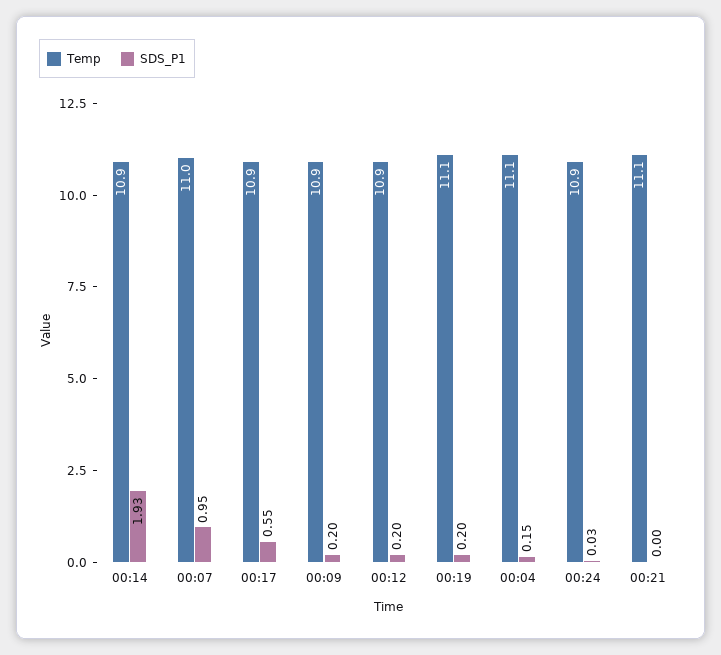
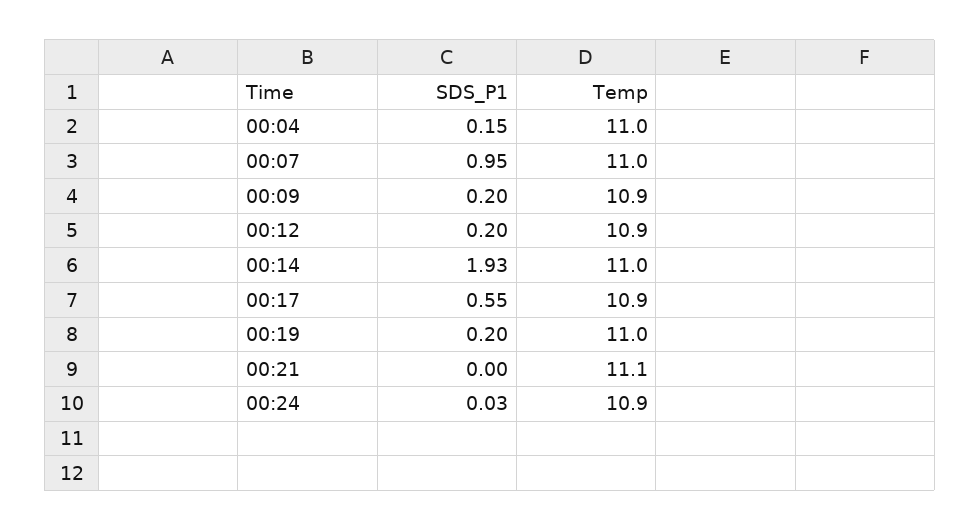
  {
    "Temp": {
-     "00:14": 10.9,
+     "00:14": 11,
      "00:07": 11,
      "00:17": 10.9,
      "00:09": 10.9,
      "00:12": 10.9,
-     "00:19": 11.1,
+     "00:19": 11,
-     "00:04": 11.1,
+     "00:04": 11,
      "00:24": 10.9,
      "00:21": 11.1
    },
    "SDS_P1": {
      "00:14": 1.93,
      "00:07": 0.95,
      "00:17": 0.55,
      "00:09": 0.2,
      "00:12": 0.2,
      "00:19": 0.2,
      "00:04": 0.15,
      "00:24": 0.03,
      "00:21": 0
    }
  }

